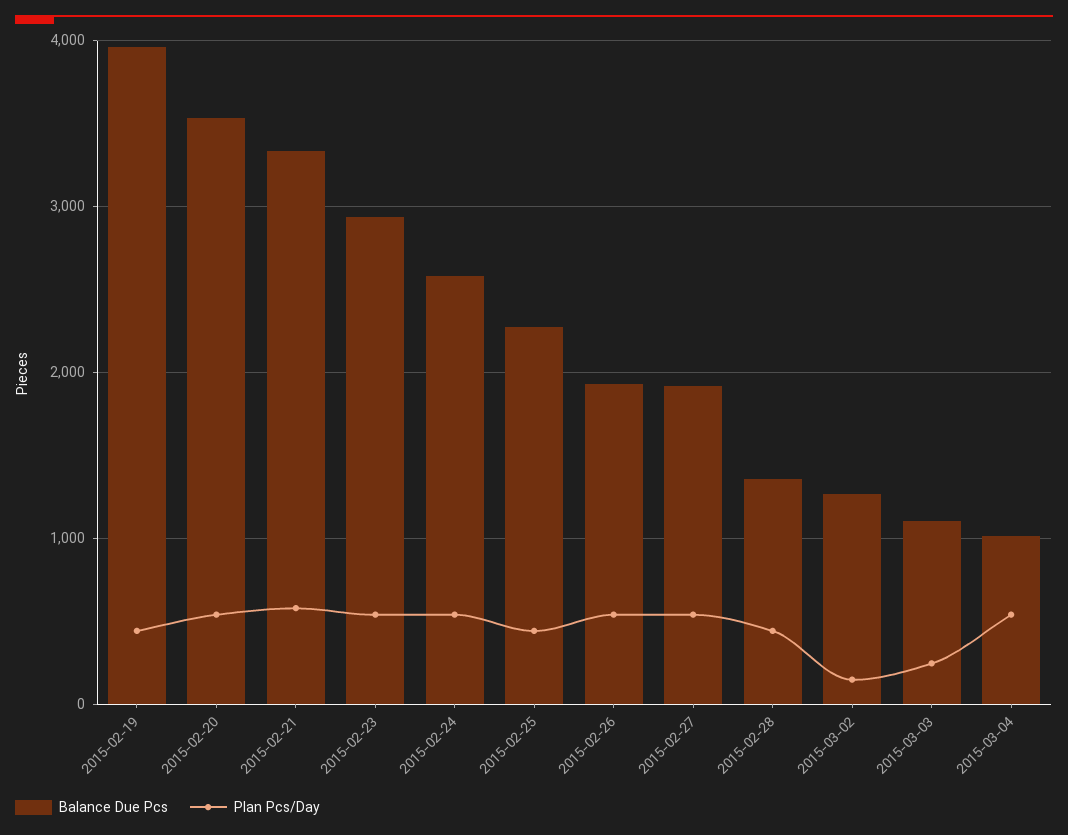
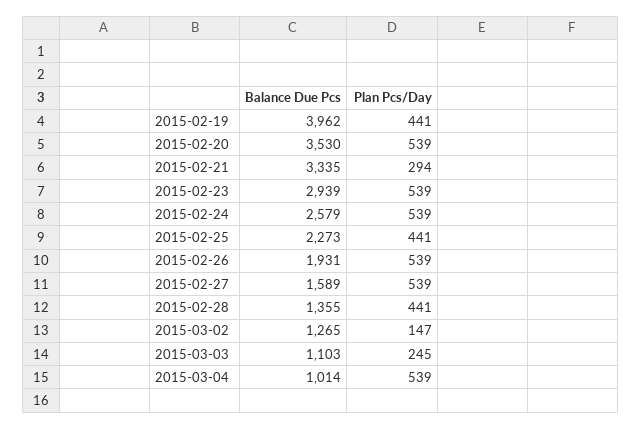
  {
    "Balance Due Pcs": {
      "2015-02-19": 3962,
      "2015-02-20": 3530,
      "2015-02-21": 3335,
      "2015-02-23": 2939,
      "2015-02-24": 2579,
      "2015-02-25": 2273,
      "2015-02-26": 1931,
-     "2015-02-27": 1900,
+     "2015-02-27": 1589,
      "2015-02-28": 1355,
      "2015-03-02": 1265,
      "2015-03-03": 1103,
      "2015-03-04": 1014
    },
    "Plan Pcs/Day": {
      "2015-02-19": 441,
      "2015-02-20": 539,
-     "2015-02-21": 600,
+     "2015-02-21": 294,
      "2015-02-23": 539,
      "2015-02-24": 539,
      "2015-02-25": 441,
      "2015-02-26": 539,
      "2015-02-27": 539,
      "2015-02-28": 441,
      "2015-03-02": 147,
      "2015-03-03": 245,
      "2015-03-04": 539
    }
  }

